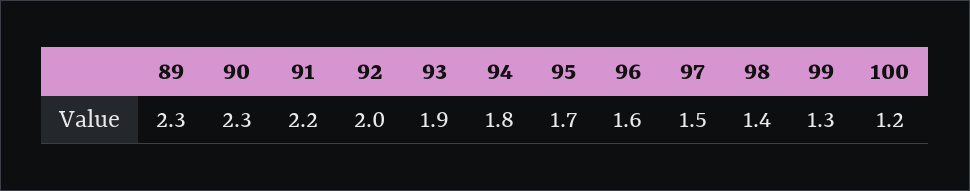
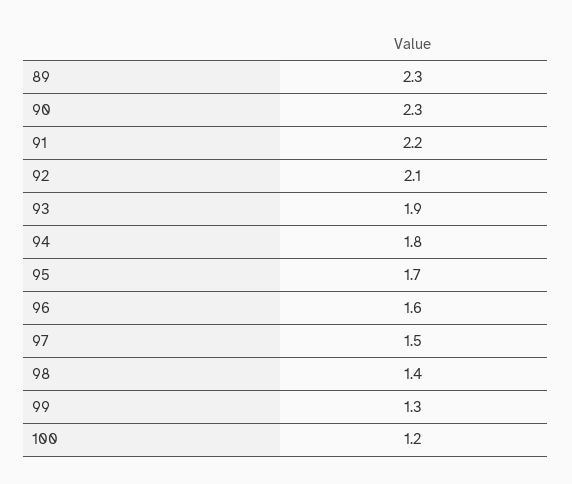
  {
    "89": 2.3,
    "90": 2.3,
    "91": 2.2,
-   "92": 2,
+   "92": 2.1,
    "93": 1.9,
    "94": 1.8,
    "95": 1.7,
    "96": 1.6,
    "97": 1.5,
    "98": 1.4,
    "99": 1.3,
    "100": 1.2
  }

